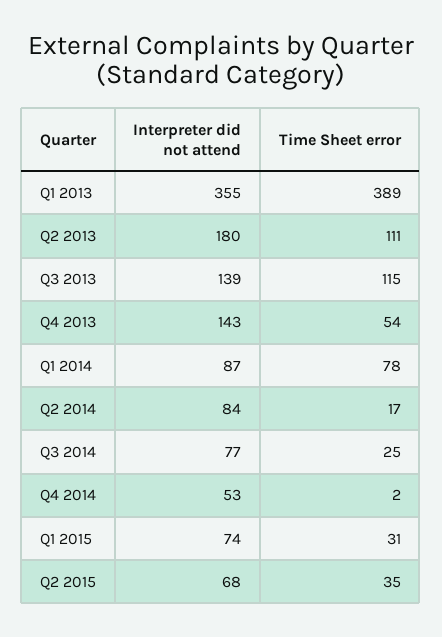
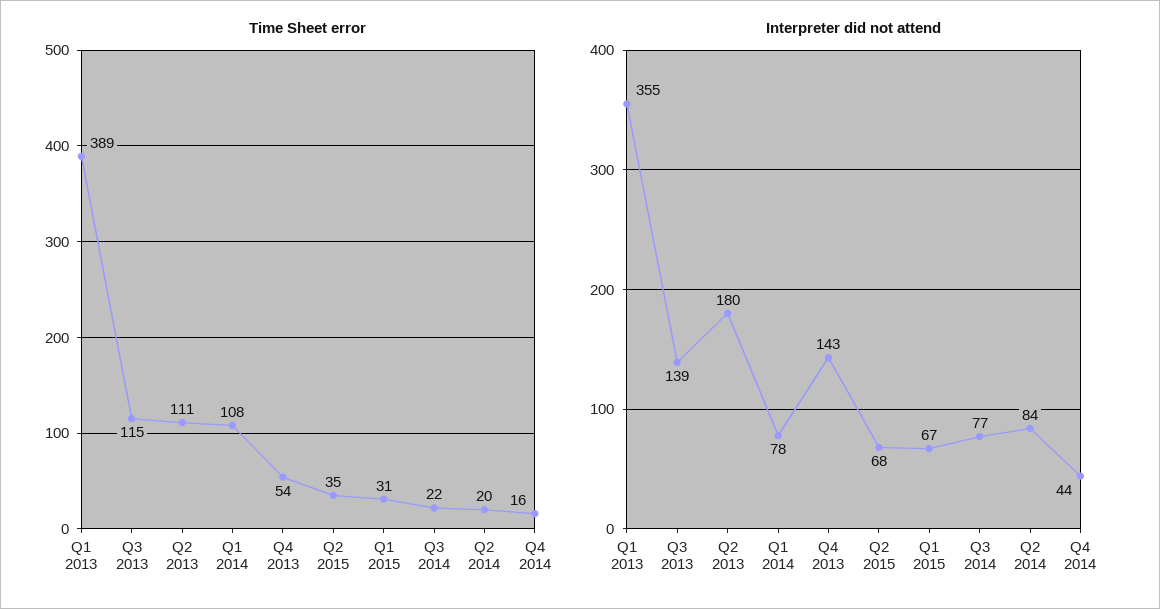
  {
    "Interpreter did not attend": {
      "Q1 2013": 355,
      "Q2 2013": 180,
      "Q3 2013": 139,
      "Q4 2013": 143,
-     "Q1 2014": 87,
+     "Q1 2014": 78,
      "Q2 2014": 84,
      "Q3 2014": 77,
-     "Q4 2014": 53,
+     "Q4 2014": 44,
-     "Q1 2015": 74,
+     "Q1 2015": 67,
      "Q2 2015": 68
    },
    "Time Sheet error": {
      "Q1 2013": 389,
      "Q2 2013": 111,
      "Q3 2013": 115,
      "Q4 2013": 54,
-     "Q1 2014": 78,
+     "Q1 2014": 108,
-     "Q2 2014": 17,
+     "Q2 2014": 20,
-     "Q3 2014": 25,
+     "Q3 2014": 22,
-     "Q4 2014": 2,
+     "Q4 2014": 16,
      "Q1 2015": 31,
      "Q2 2015": 35
    }
  }

